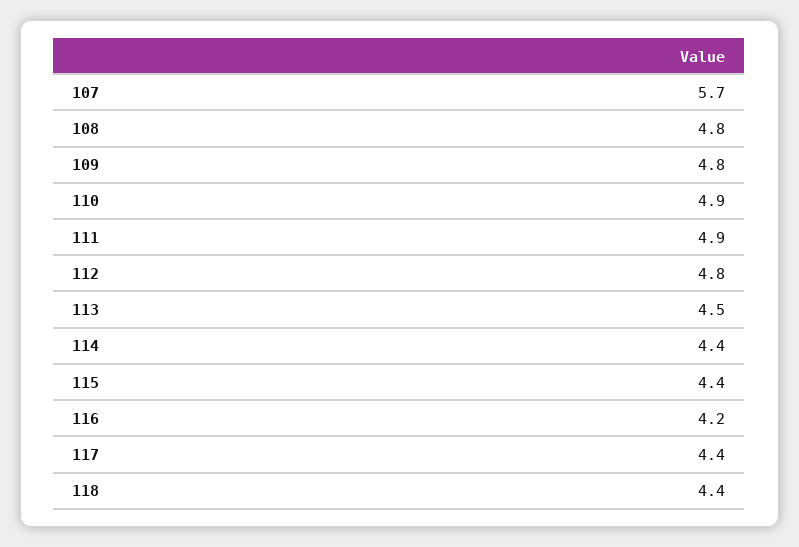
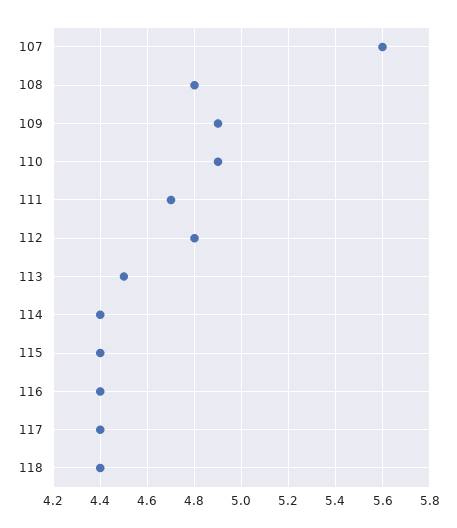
  {
-   "107": 5.7,
+   "107": 5.6,
    "108": 4.8,
-   "109": 4.8,
+   "109": 4.9,
    "110": 4.9,
-   "111": 4.9,
+   "111": 4.7,
    "112": 4.8,
    "113": 4.5,
    "114": 4.4,
    "115": 4.4,
-   "116": 4.2,
+   "116": 4.4,
    "117": 4.4,
    "118": 4.4
  }

